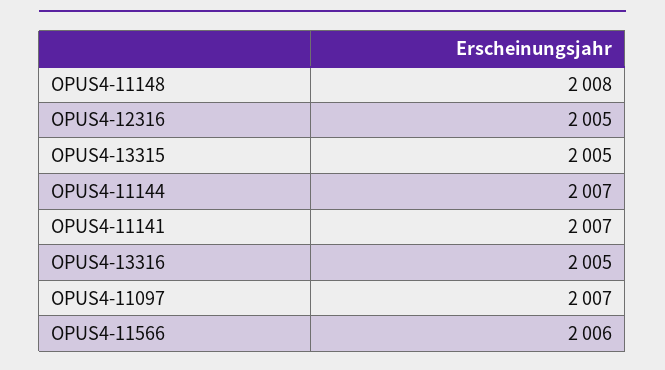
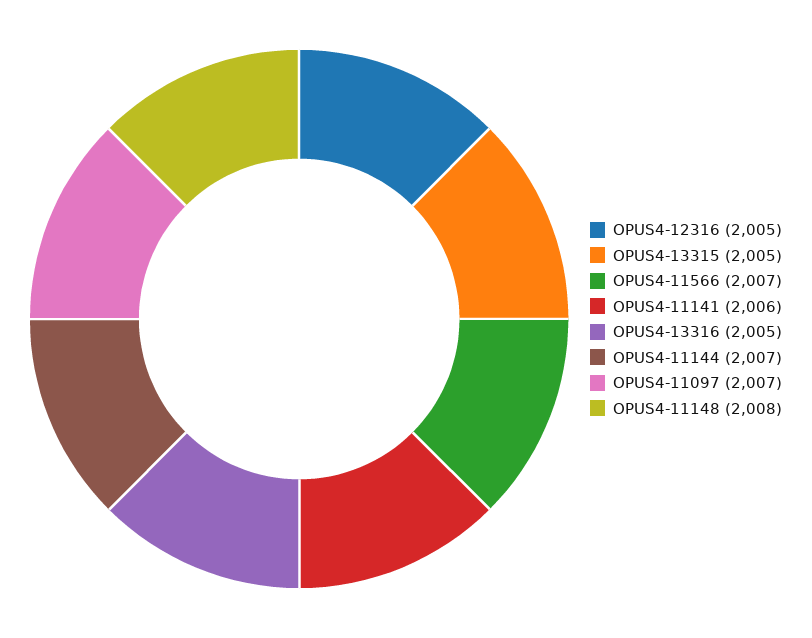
  {
    "OPUS4-11148": 2008,
    "OPUS4-12316": 2005,
    "OPUS4-13315": 2005,
    "OPUS4-11144": 2007,
-   "OPUS4-11141": 2007,
+   "OPUS4-11141": 2006,
    "OPUS4-13316": 2005,
    "OPUS4-11097": 2007,
-   "OPUS4-11566": 2006
+   "OPUS4-11566": 2007
  }

